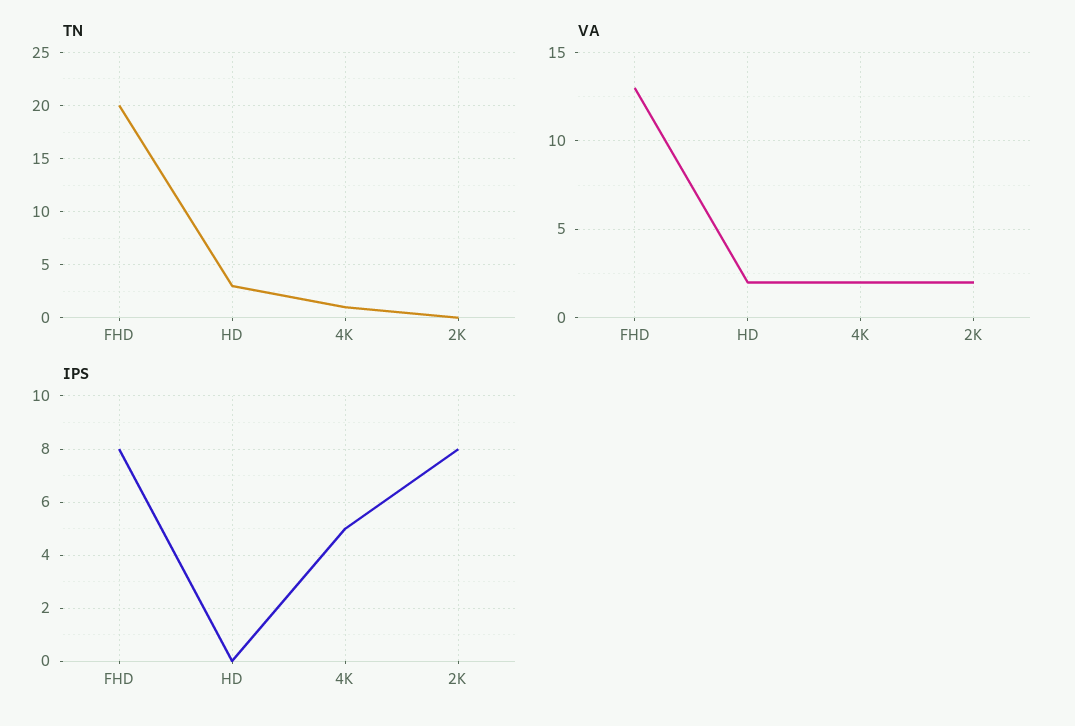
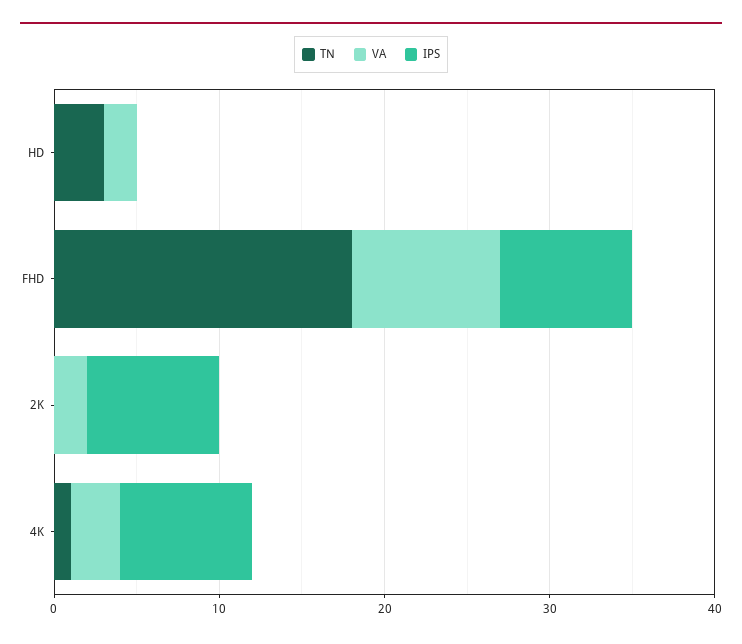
  {
    "TN": {
-     "FHD": 20,
+     "FHD": 18,
      "HD": 3,
      "4K": 1,
      "2K": 0
    },
    "VA": {
-     "FHD": 13,
+     "FHD": 9,
      "HD": 2,
-     "4K": 2,
+     "4K": 3,
      "2K": 2
    },
    "IPS": {
      "FHD": 8,
      "HD": 0,
-     "4K": 5,
+     "4K": 8,
      "2K": 8
    }
  }

